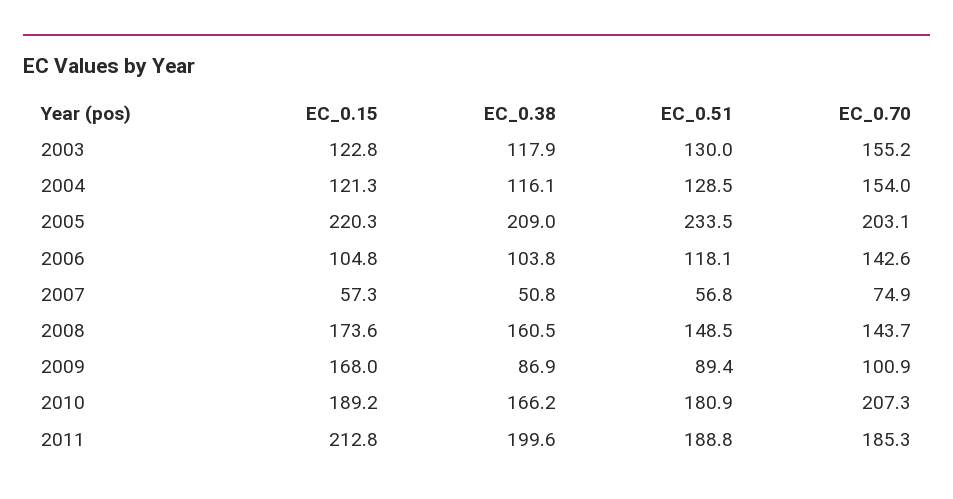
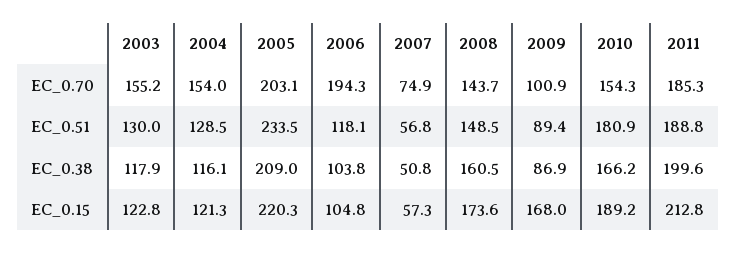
  {
    "EC_0.15": {
      "2003": 122.8,
      "2004": 121.3,
      "2005": 220.3,
      "2006": 104.8,
      "2007": 57.3,
      "2008": 173.6,
      "2009": 168,
      "2010": 189.2,
      "2011": 212.8
    },
    "EC_0.38": {
      "2003": 117.9,
      "2004": 116.1,
      "2005": 209,
      "2006": 103.8,
      "2007": 50.8,
      "2008": 160.5,
      "2009": 86.9,
      "2010": 166.2,
      "2011": 199.6
    },
    "EC_0.51": {
      "2003": 130,
      "2004": 128.5,
      "2005": 233.5,
      "2006": 118.1,
      "2007": 56.8,
      "2008": 148.5,
      "2009": 89.4,
      "2010": 180.9,
      "2011": 188.8
    },
    "EC_0.70": {
      "2003": 155.2,
      "2004": 154,
      "2005": 203.1,
-     "2006": 142.6,
+     "2006": 194.3,
      "2007": 74.9,
      "2008": 143.7,
      "2009": 100.9,
-     "2010": 207.3,
+     "2010": 154.3,
      "2011": 185.3
    }
  }

